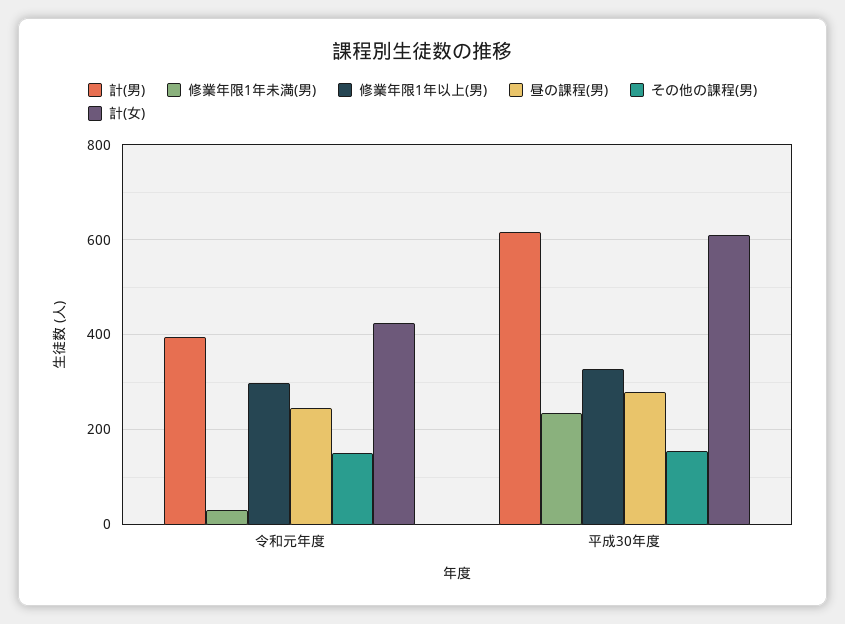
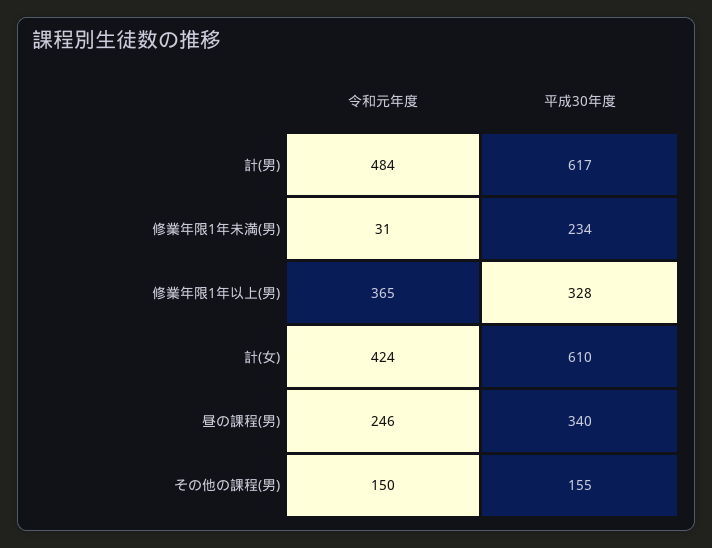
  {
    "計(男)": {
-     "令和元年度": 400,
+     "令和元年度": 484,
      "平成30年度": 617
    },
    "修業年限1年未満(男)": {
      "令和元年度": 31,
      "平成30年度": 234
    },
    "修業年限1年以上(男)": {
-     "令和元年度": 300,
+     "令和元年度": 365,
      "平成30年度": 328
    },
    "昼の課程(男)": {
      "令和元年度": 246,
-     "平成30年度": 280
+     "平成30年度": 340
    },
    "その他の課程(男)": {
      "令和元年度": 150,
      "平成30年度": 155
    },
    "計(女)": {
      "令和元年度": 424,
      "平成30年度": 610
    }
  }

